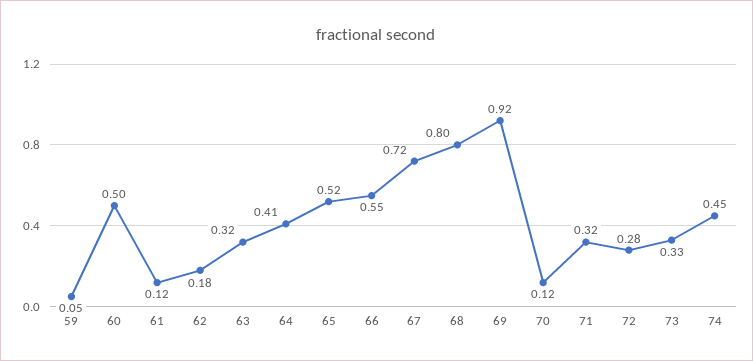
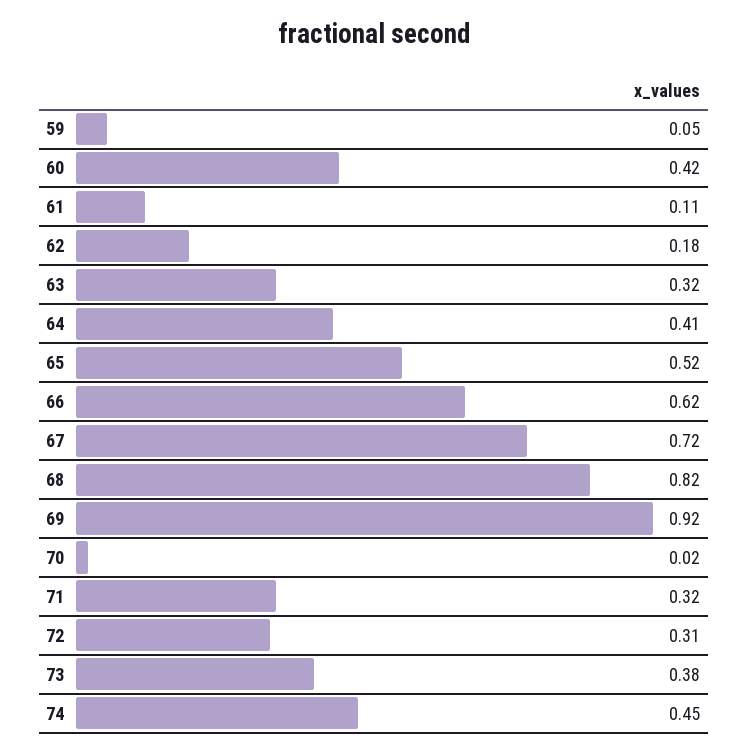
  {
    "59": 0.05,
-   "60": 0.5,
+   "60": 0.42,
-   "61": 0.12,
+   "61": 0.11,
    "62": 0.18,
    "63": 0.32,
    "64": 0.41,
    "65": 0.52,
-   "66": 0.55,
+   "66": 0.62,
    "67": 0.72,
-   "68": 0.8,
+   "68": 0.82,
    "69": 0.92,
-   "70": 0.12,
+   "70": 0.02,
    "71": 0.32,
-   "72": 0.28,
+   "72": 0.31,
-   "73": 0.33,
+   "73": 0.38,
    "74": 0.45
  }

